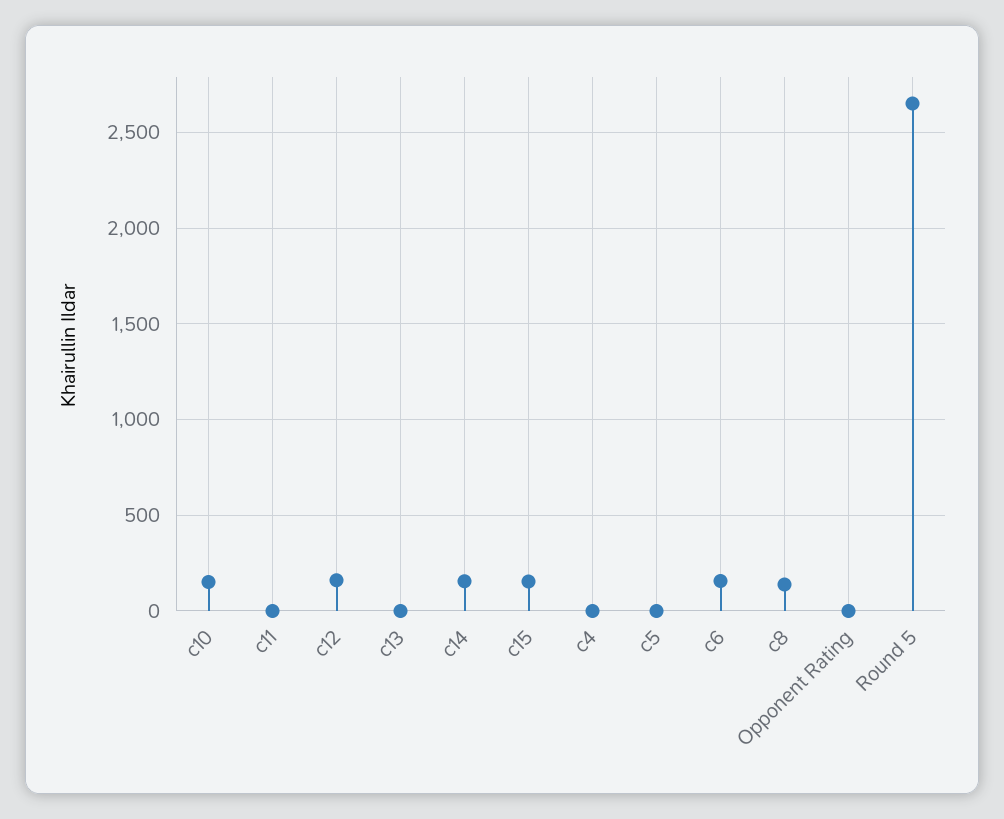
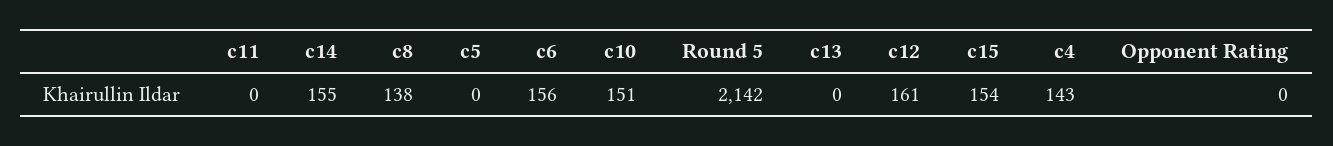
  {
    "c10": 151,
    "c11": 0,
    "c12": 161,
    "c13": 0,
    "c14": 155,
    "c15": 154,
-   "c4": 0,
+   "c4": 143,
    "c5": 0,
    "c6": 156,
    "c8": 138,
    "Opponent Rating": 0,
-   "Round 5": 2650
+   "Round 5": 2142
  }

